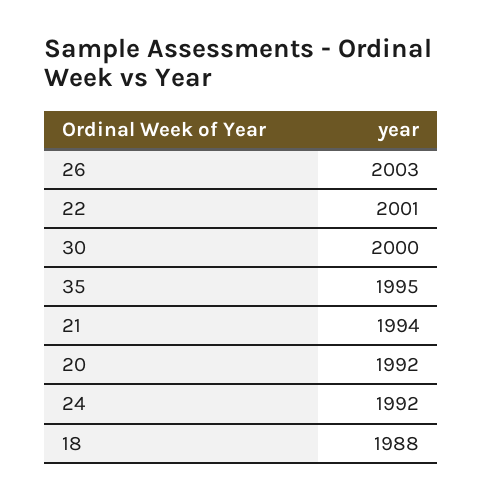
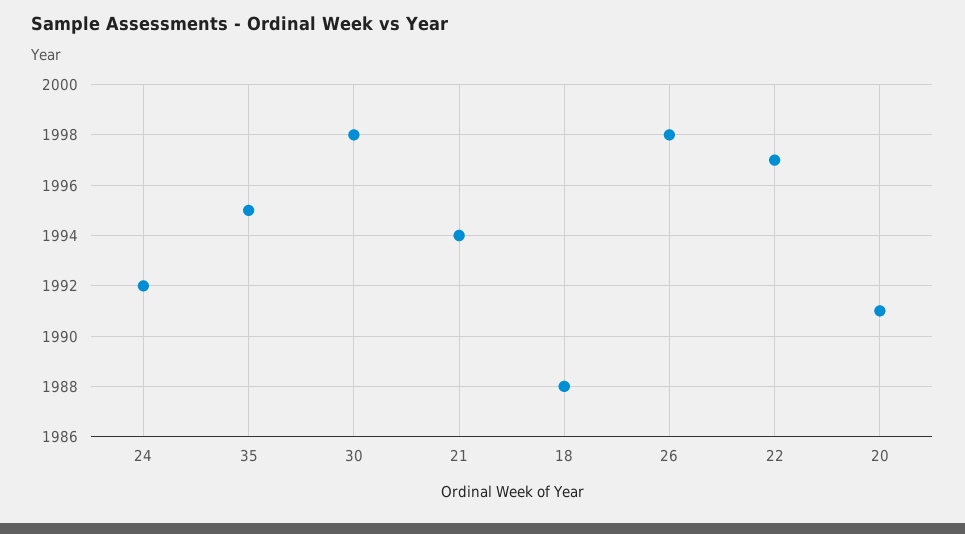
  {
-   "26": 2003,
+   "26": 1998,
-   "22": 2001,
+   "22": 1997,
-   "30": 2000,
+   "30": 1998,
    "35": 1995,
    "21": 1994,
-   "20": 1992,
+   "20": 1991,
    "24": 1992,
    "18": 1988
  }

